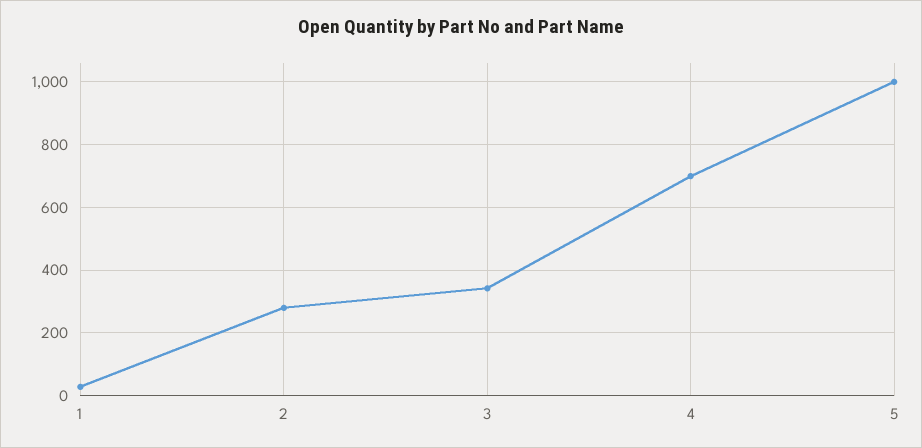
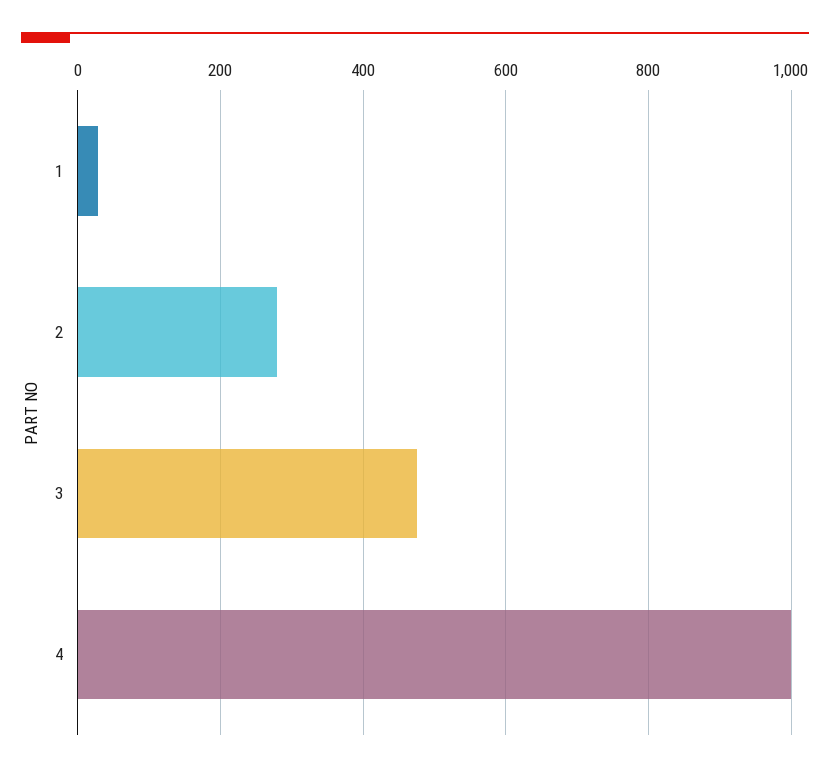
  {
    "1": 20,
    "2": 280,
-   "3": 340,
+   "3": 480,
-   "4": 700,
+   "4": 1000
-   "5": 1000
  }

